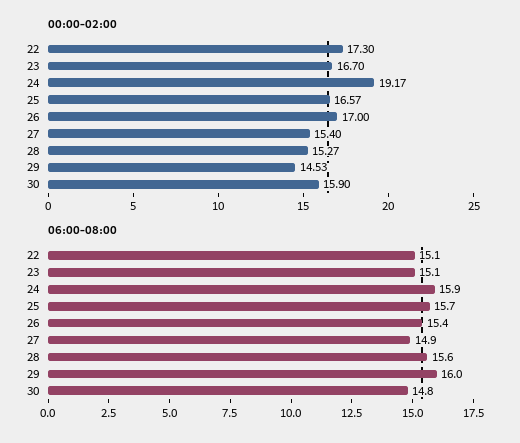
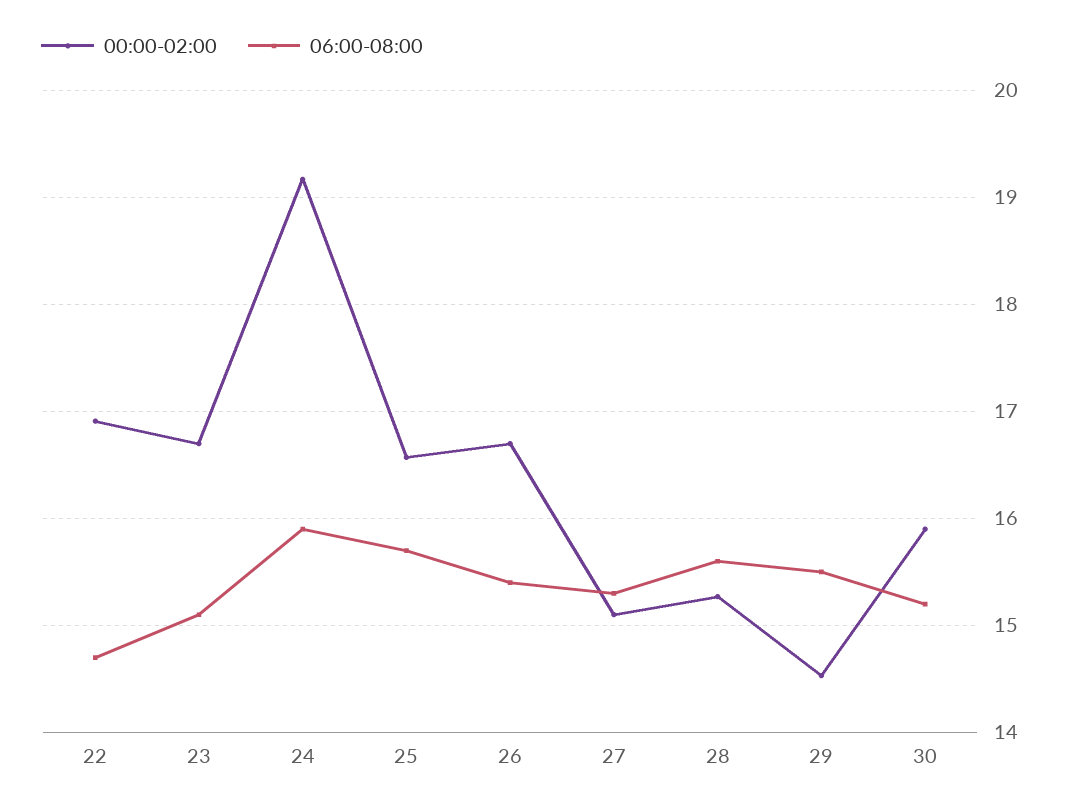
  {
    "00:00-02:00": {
-     "22": 17.3,
+     "22": 16.9,
      "23": 16.7,
      "24": 19.17,
      "25": 16.57,
-     "26": 17,
+     "26": 16.7,
-     "27": 15.4,
+     "27": 15.1,
      "28": 15.27,
      "29": 14.53,
      "30": 15.9
    },
    "06:00-08:00": {
-     "22": 15.1,
+     "22": 14.7,
      "23": 15.1,
      "24": 15.9,
      "25": 15.7,
      "26": 15.4,
-     "27": 14.9,
+     "27": 15.3,
      "28": 15.6,
-     "29": 16,
+     "29": 15.5,
-     "30": 14.8
+     "30": 15.2
    }
  }

